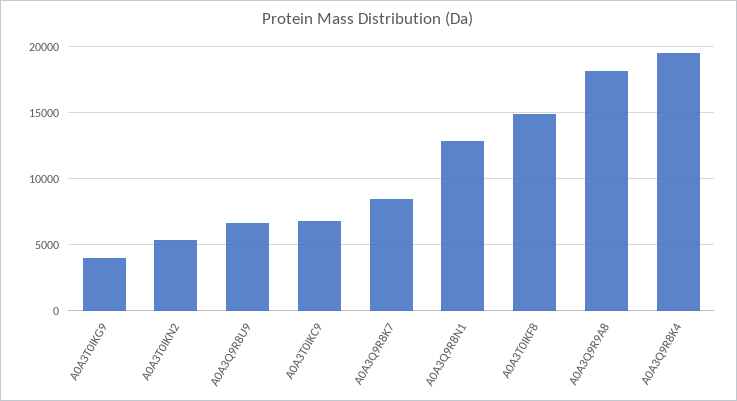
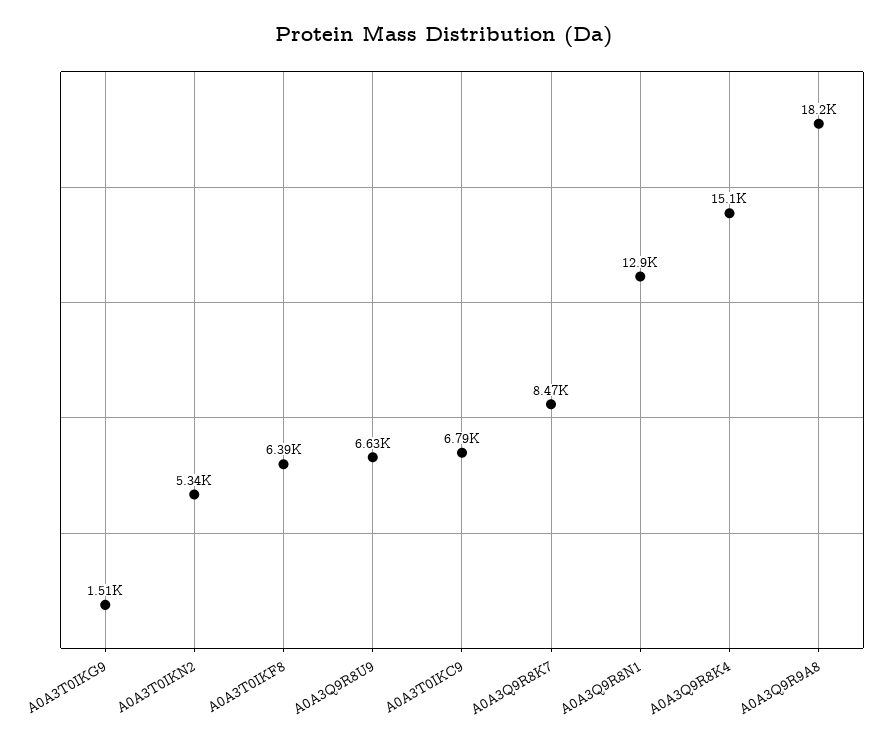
  {
-   "A0A3T0IKG9": 4000,
+   "A0A3T0IKG9": 1510,
    "A0A3T0IKN2": 5340,
    "A0A3Q9R8U9": 6630,
    "A0A3T0IKC9": 6790,
    "A0A3Q9R8K7": 8470,
    "A0A3Q9R8N1": 12900,
-   "A0A3T0IKF8": 15000,
+   "A0A3T0IKF8": 6390,
    "A0A3Q9R9A8": 18200,
-   "A0A3Q9R8K4": 19500
+   "A0A3Q9R8K4": 15100
  }

